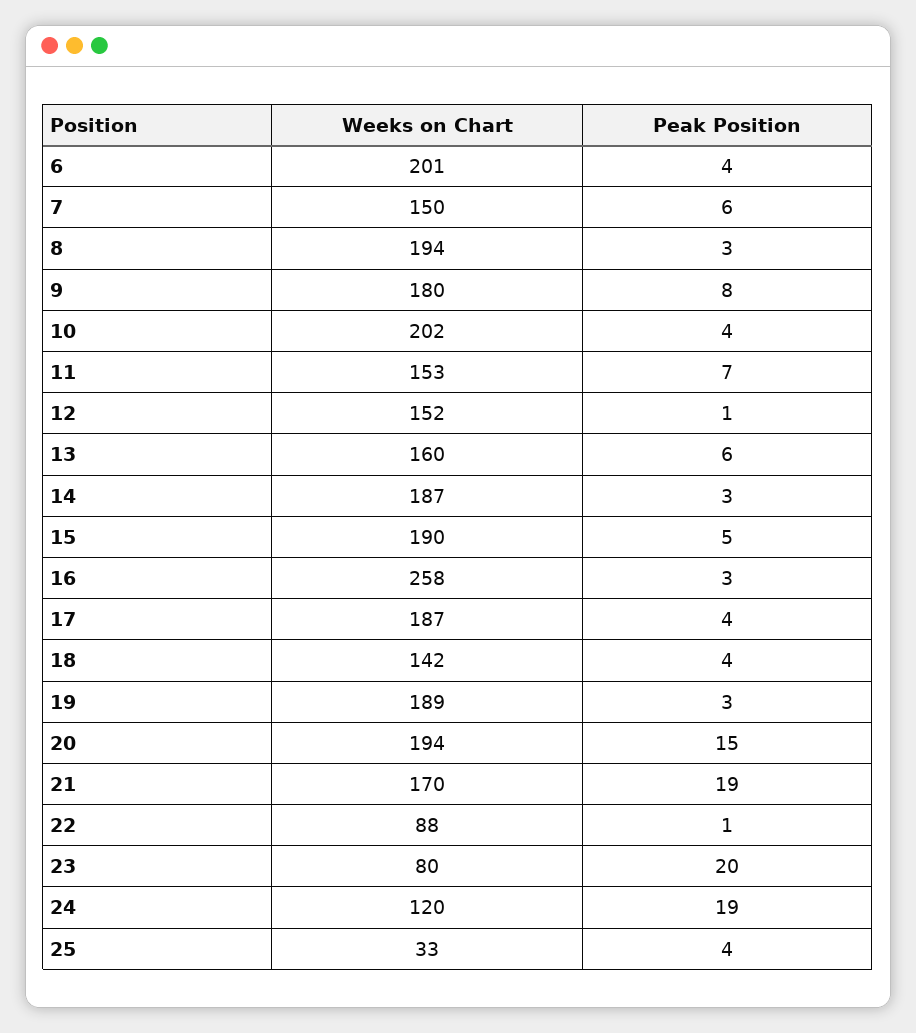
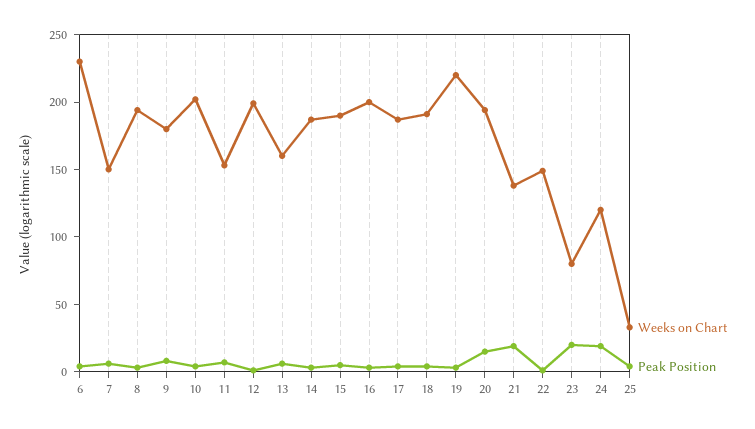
  {
    "Weeks on Chart": {
-     "6": 201,
+     "6": 230,
      "7": 150,
      "8": 194,
      "9": 180,
      "10": 202,
      "11": 153,
-     "12": 152,
+     "12": 200,
      "13": 160,
      "14": 187,
      "15": 190,
-     "16": 258,
+     "16": 200,
      "17": 187,
-     "18": 142,
+     "18": 190,
-     "19": 189,
+     "19": 220,
      "20": 194,
-     "21": 170,
+     "21": 140,
-     "22": 88,
+     "22": 150,
      "23": 80,
      "24": 120,
      "25": 33
    },
    "Peak Position": {
      "6": 4,
      "7": 6,
      "8": 3,
      "9": 8,
      "10": 4,
      "11": 7,
      "12": 1,
      "13": 6,
      "14": 3,
      "15": 5,
      "16": 3,
      "17": 4,
      "18": 4,
      "19": 3,
      "20": 15,
      "21": 19,
      "22": 1,
      "23": 20,
      "24": 19,
      "25": 4
    }
  }

